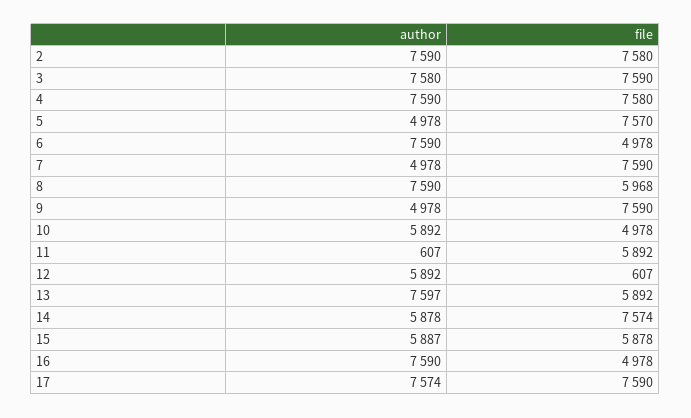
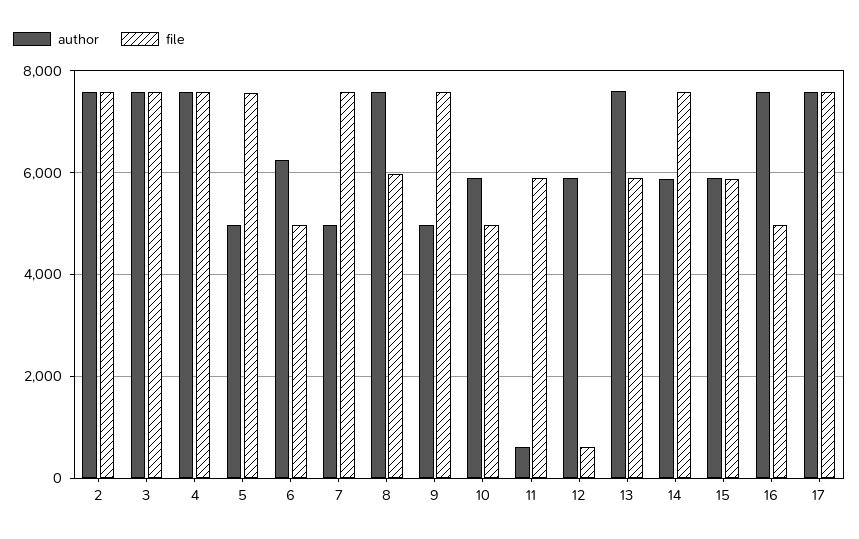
  {
    "author": {
      "2": 7590,
      "3": 7580,
      "4": 7590,
      "5": 4978,
-     "6": 7590,
+     "6": 6200,
      "7": 4978,
      "8": 7590,
      "9": 4978,
      "10": 5892,
      "11": 607,
      "12": 5892,
      "13": 7597,
      "14": 5878,
      "15": 5887,
      "16": 7590,
      "17": 7574
    },
    "file": {
      "2": 7580,
      "3": 7590,
      "4": 7580,
      "5": 7570,
      "6": 4978,
      "7": 7590,
      "8": 5968,
      "9": 7590,
      "10": 4978,
      "11": 5892,
      "12": 607,
      "13": 5892,
      "14": 7574,
      "15": 5878,
      "16": 4978,
      "17": 7590
    }
  }

